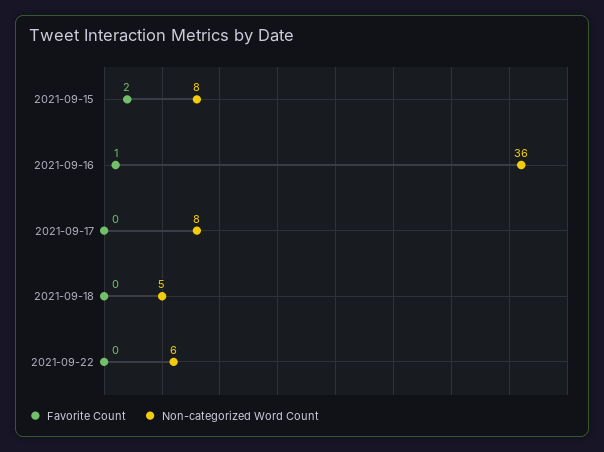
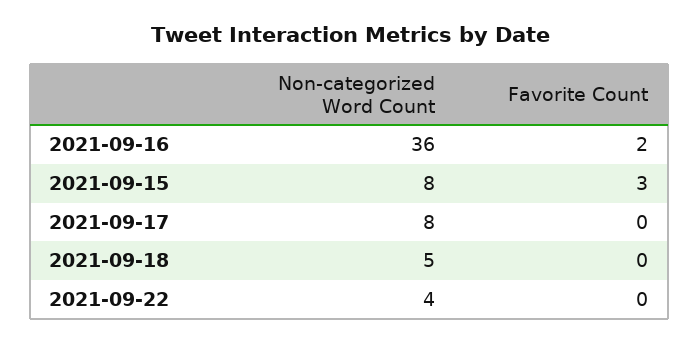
  {
    "Favorite Count": {
-     "2021-09-15": 2,
+     "2021-09-15": 3,
-     "2021-09-16": 1,
+     "2021-09-16": 2,
      "2021-09-17": 0,
      "2021-09-18": 0,
      "2021-09-22": 0
    },
    "Non-categorized Word Count": {
      "2021-09-15": 8,
      "2021-09-16": 36,
      "2021-09-17": 8,
      "2021-09-18": 5,
-     "2021-09-22": 6
+     "2021-09-22": 4
    }
  }

